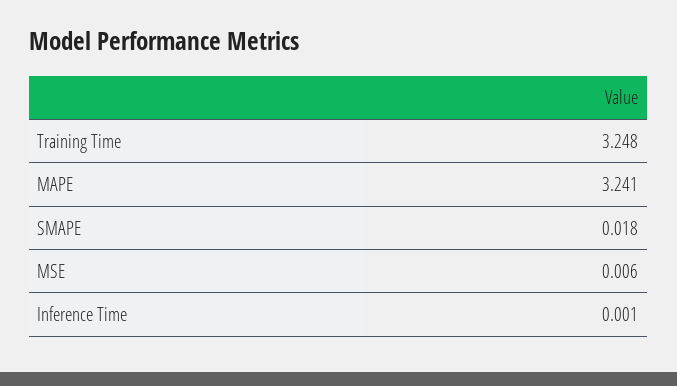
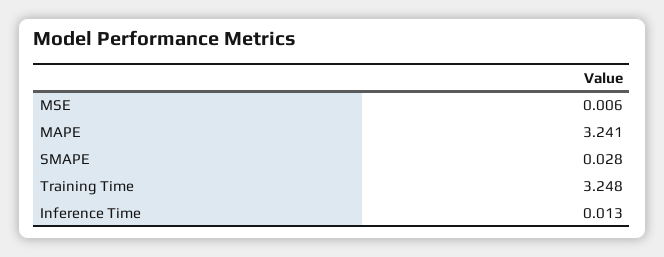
  {
    "Training Time": 3.248,
    "MAPE": 3.241,
-   "SMAPE": 0.018,
+   "SMAPE": 0.028,
    "MSE": 0.006,
-   "Inference Time": 0.001
+   "Inference Time": 0.013
  }

